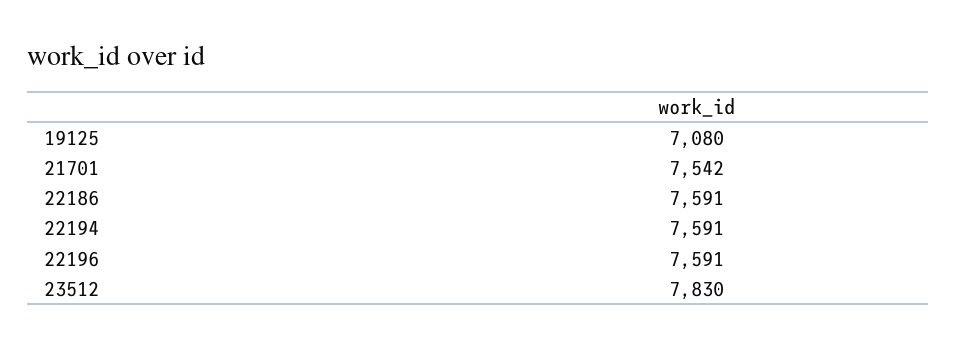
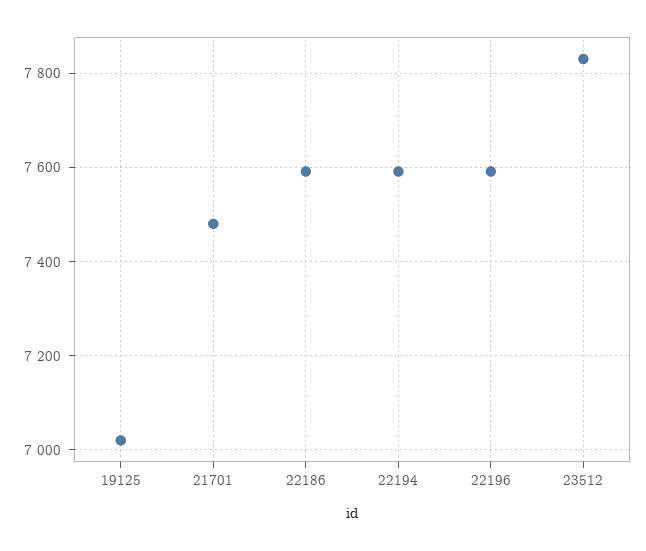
  {
-   "19125": 7080,
+   "19125": 7020,
-   "21701": 7542,
+   "21701": 7480,
    "22186": 7591,
    "22194": 7591,
    "22196": 7591,
    "23512": 7830
  }

